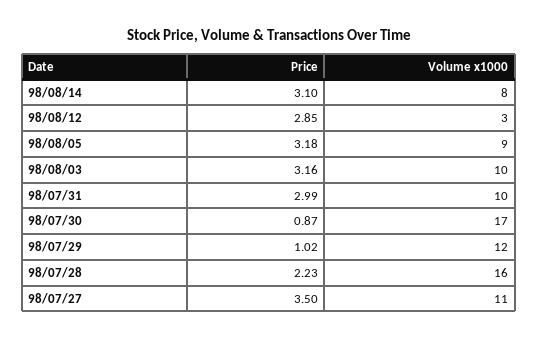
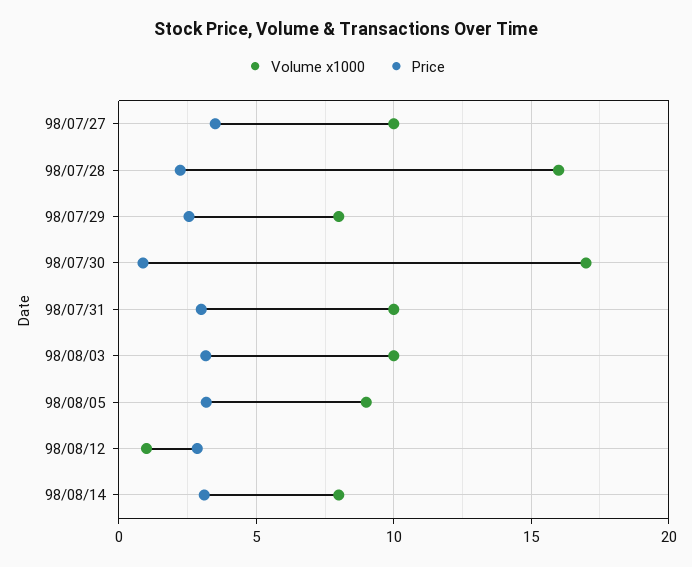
  {
    "Price": {
      "98/08/14": 3.1,
      "98/08/12": 2.85,
      "98/08/05": 3.18,
      "98/08/03": 3.16,
      "98/07/31": 2.99,
      "98/07/30": 0.87,
-     "98/07/29": 1.02,
+     "98/07/29": 2.5,
      "98/07/28": 2.23,
      "98/07/27": 3.5
    },
    "Volume x1000": {
      "98/08/14": 8,
-     "98/08/12": 3,
+     "98/08/12": 1,
      "98/08/05": 9,
      "98/08/03": 10,
      "98/07/31": 10,
      "98/07/30": 17,
-     "98/07/29": 12,
+     "98/07/29": 8,
      "98/07/28": 16,
-     "98/07/27": 11
+     "98/07/27": 10
    }
  }

